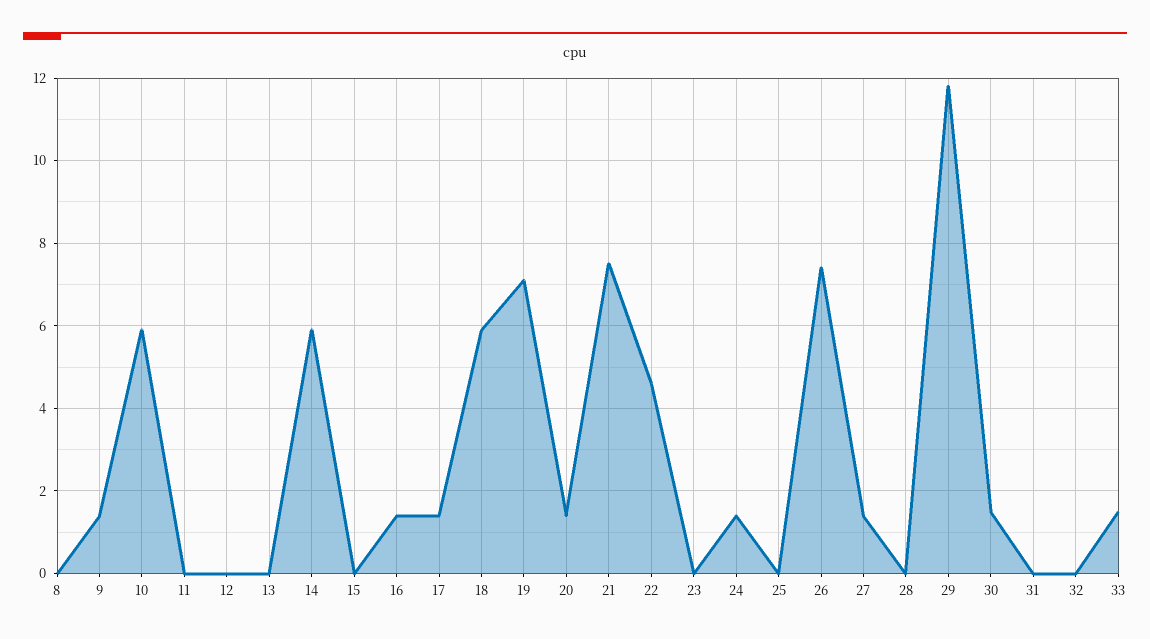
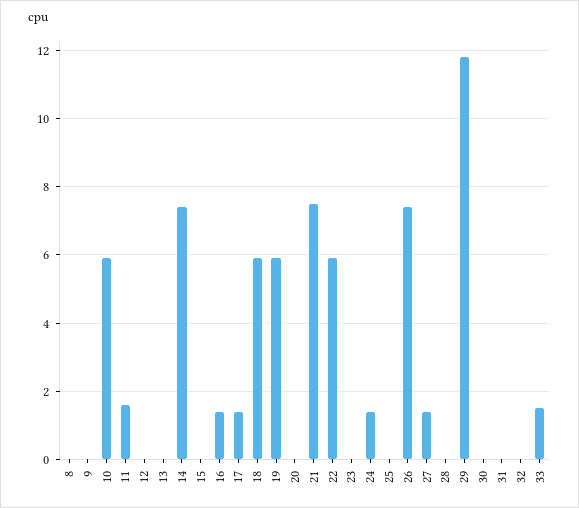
  {
    "8": 0,
-   "9": 1.5,
+   "9": 0,
    "10": 6,
-   "11": 0,
+   "11": 1.5,
    "12": 0,
    "13": 0,
-   "14": 6,
+   "14": 7.5,
    "15": 0,
    "16": 1.5,
    "17": 1.5,
    "18": 6,
-   "19": 7,
+   "19": 6,
-   "20": 1.5,
+   "20": 0,
    "21": 7.5,
-   "22": 4.5,
+   "22": 6,
    "23": 0,
    "24": 1.5,
    "25": 0,
    "26": 7.5,
    "27": 1.5,
    "28": 0,
    "29": 12,
-   "30": 1.5,
+   "30": 0,
    "31": 0,
    "32": 0,
    "33": 1.5
  }

